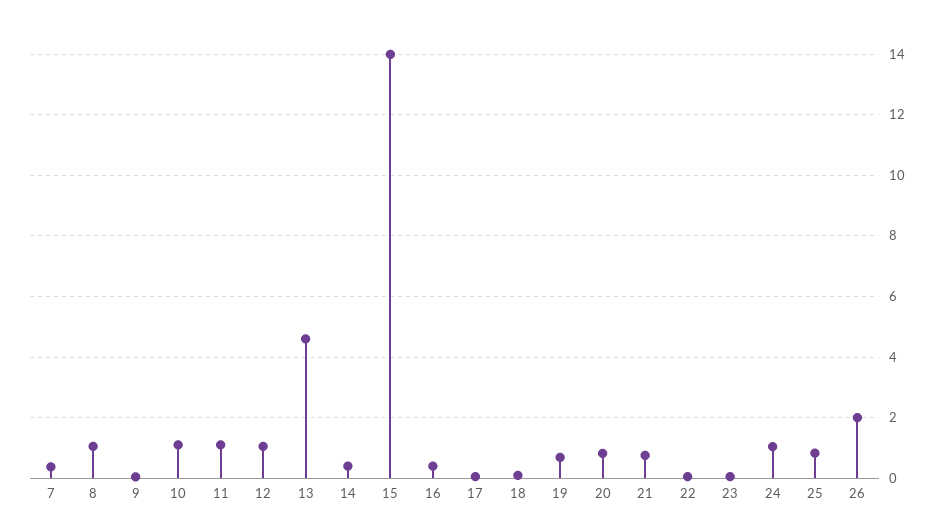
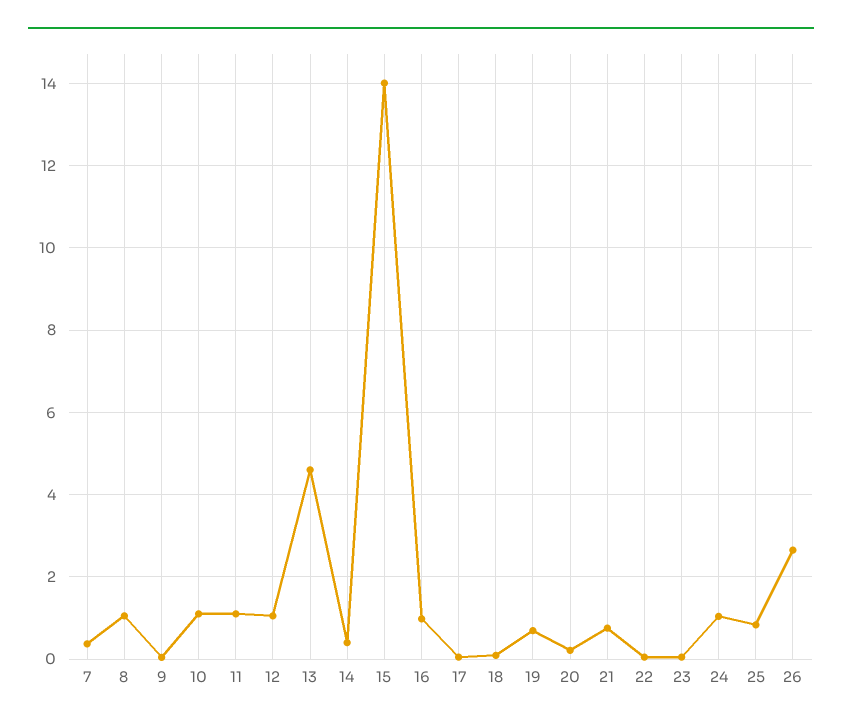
  {
    "7": 0.4,
    "8": 1,
    "9": 0,
    "10": 1.2,
    "11": 1.2,
    "12": 1,
    "13": 4.6,
    "14": 0.4,
    "15": 14,
-   "16": 0.4,
+   "16": 1,
    "17": 0,
    "18": 0,
    "19": 0.6,
-   "20": 0.8,
+   "20": 0.2,
    "21": 0.8,
    "22": 0,
    "23": 0,
    "24": 1,
    "25": 0.8,
-   "26": 2
+   "26": 2.6
  }

